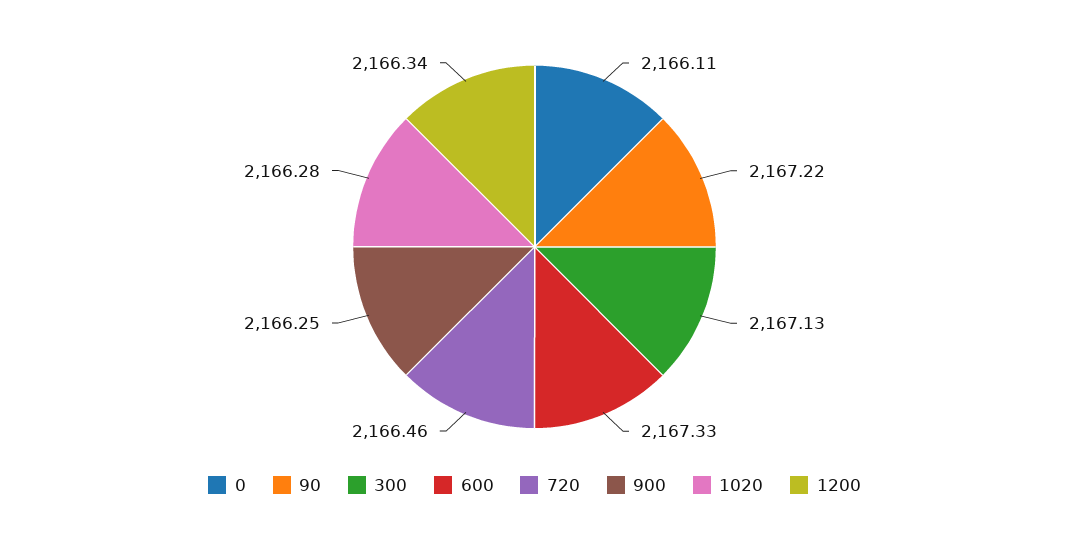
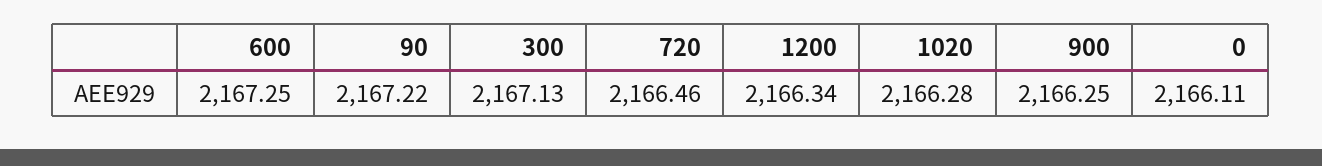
  {
    "0": 2166.11,
    "90": 2167.22,
    "300": 2167.13,
-   "600": 2167.33,
+   "600": 2167.25,
    "720": 2166.46,
    "900": 2166.25,
    "1020": 2166.28,
    "1200": 2166.34
  }

